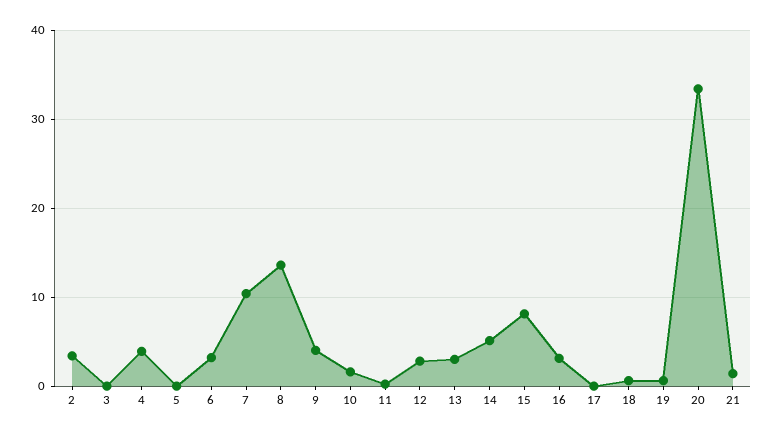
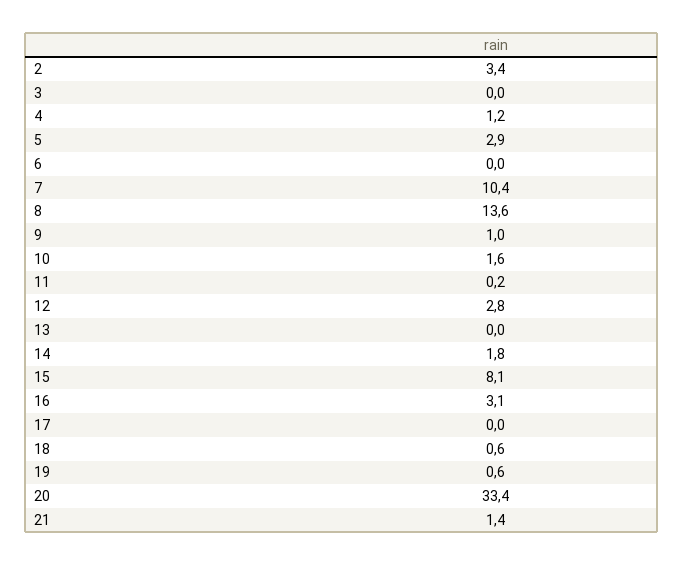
  {
    "2": 3.4,
    "3": 0,
-   "4": 4,
+   "4": 1.2,
-   "5": 0,
+   "5": 2.9,
-   "6": 3,
+   "6": 0,
    "7": 10.4,
    "8": 13.6,
-   "9": 4,
+   "9": 1,
    "10": 1.6,
    "11": 0.2,
    "12": 2.8,
-   "13": 3,
+   "13": 0,
-   "14": 5,
+   "14": 1.8,
    "15": 8.1,
    "16": 3.1,
    "17": 0,
    "18": 0.6,
    "19": 0.6,
    "20": 33.4,
    "21": 1.4
  }

